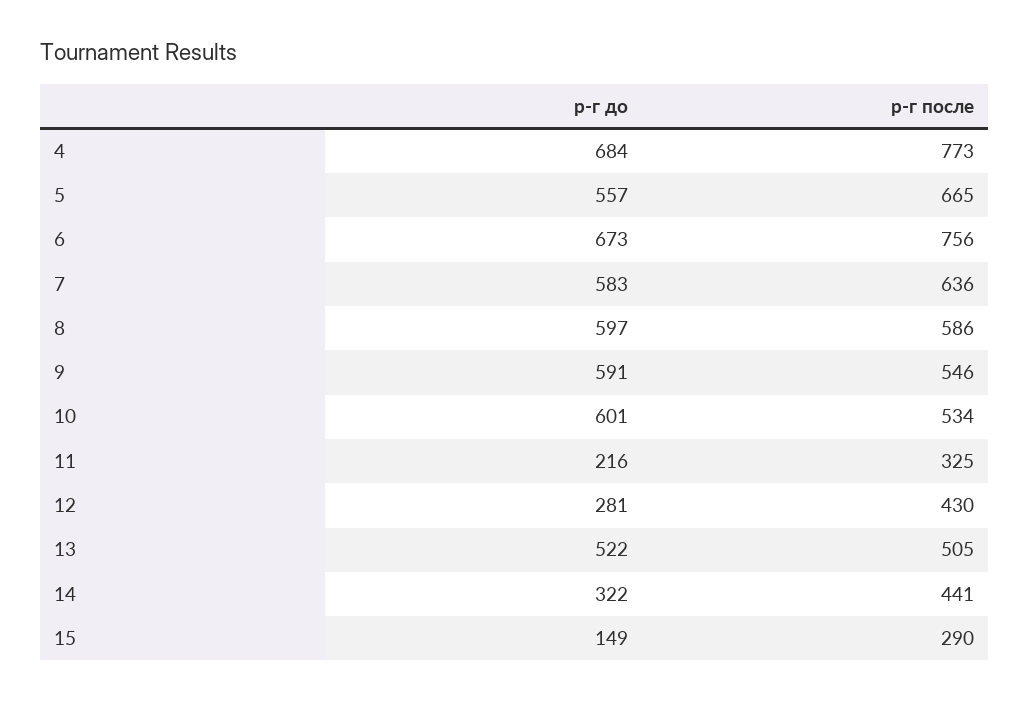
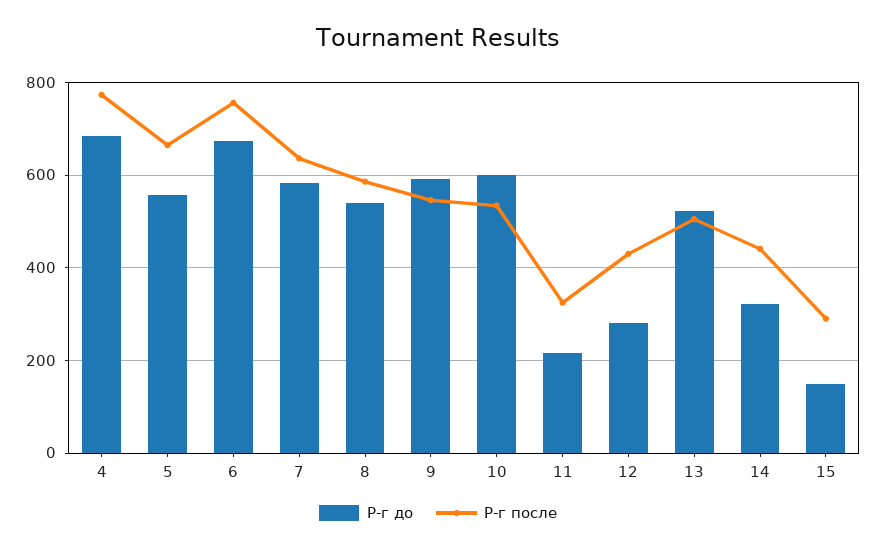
  {
    "р-г до": {
      "4": 684,
      "5": 557,
      "6": 673,
      "7": 583,
-     "8": 597,
+     "8": 540,
      "9": 591,
      "10": 601,
      "11": 216,
      "12": 281,
      "13": 522,
      "14": 322,
      "15": 149
    },
    "р-г после": {
      "4": 773,
      "5": 665,
      "6": 756,
      "7": 636,
      "8": 586,
      "9": 546,
      "10": 534,
      "11": 325,
      "12": 430,
      "13": 505,
      "14": 441,
      "15": 290
    }
  }

